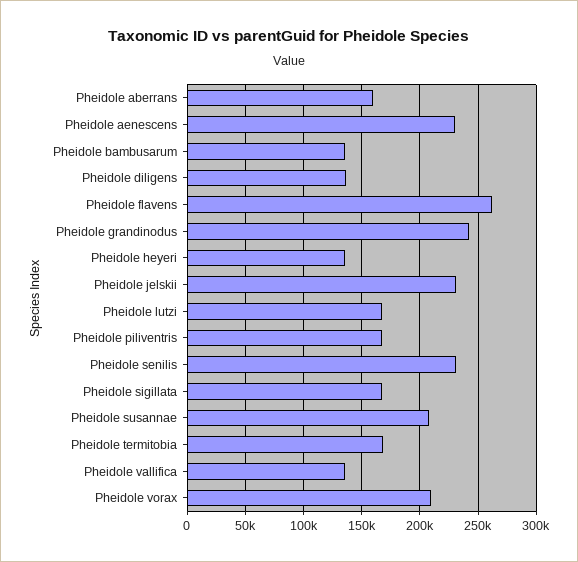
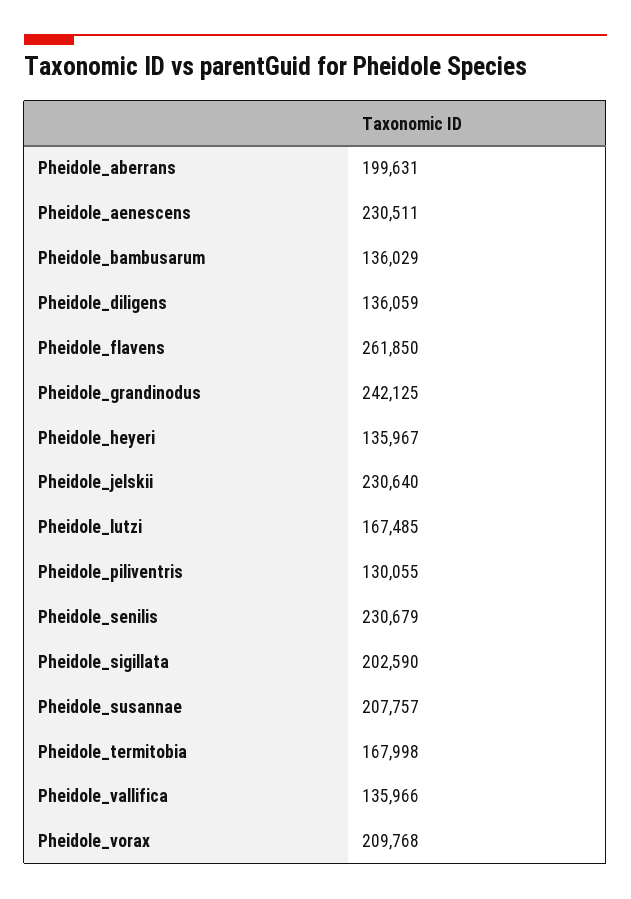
  {
-   "Pheidole aberrans": 160000,
+   "Pheidole aberrans": 199631,
    "Pheidole aenescens": 230511,
    "Pheidole bambusarum": 136029,
    "Pheidole diligens": 136059,
    "Pheidole flavens": 261850,
    "Pheidole grandinodus": 242125,
    "Pheidole heyeri": 135967,
    "Pheidole jelskii": 230640,
    "Pheidole lutzi": 167485,
-   "Pheidole piliventris": 170000,
+   "Pheidole piliventris": 130055,
    "Pheidole senilis": 230679,
-   "Pheidole sigillata": 170000,
+   "Pheidole sigillata": 202590,
    "Pheidole susannae": 207757,
    "Pheidole termitobia": 167998,
    "Pheidole vallifica": 135966,
    "Pheidole vorax": 209768
  }

